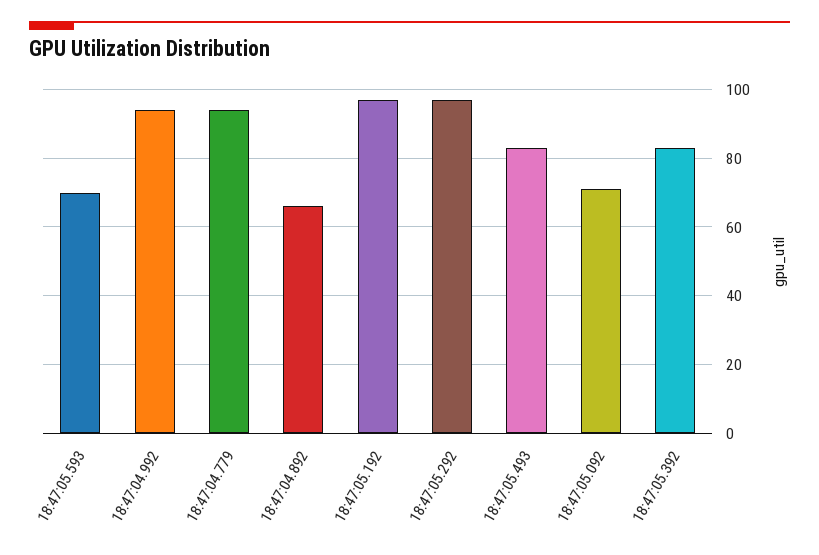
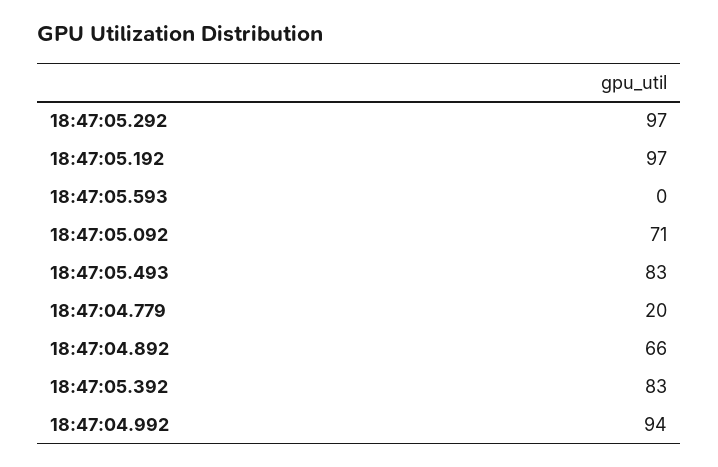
  {
-   "18:47:05.593": 70,
+   "18:47:05.593": 0,
    "18:47:04.992": 94,
-   "18:47:04.779": 95,
+   "18:47:04.779": 20,
    "18:47:04.892": 66,
    "18:47:05.192": 97,
    "18:47:05.292": 97,
    "18:47:05.493": 83,
    "18:47:05.092": 71,
    "18:47:05.392": 83
  }

